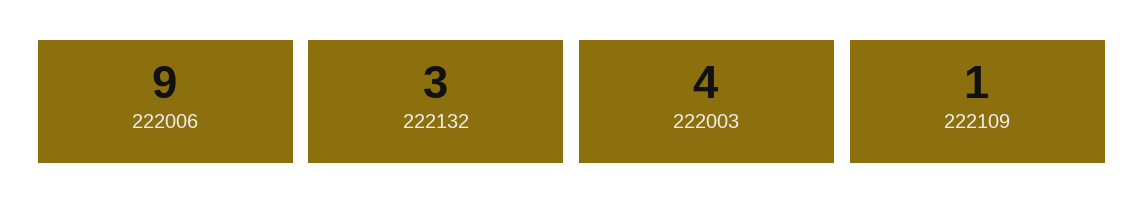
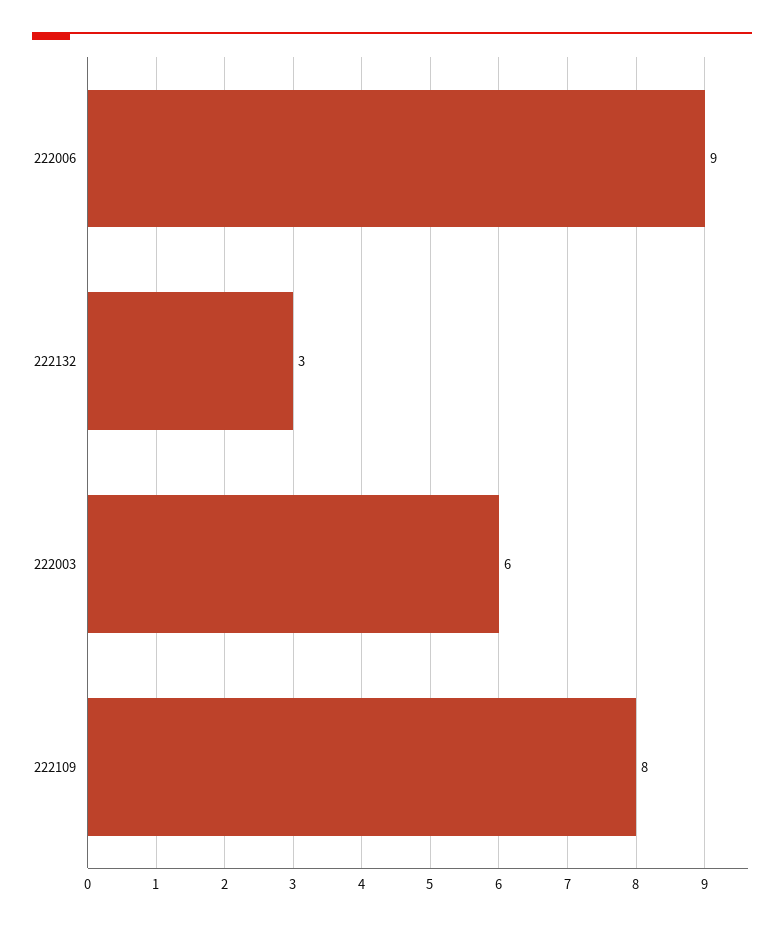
  {
    "222006": 9,
    "222132": 3,
-   "222003": 4,
+   "222003": 6,
-   "222109": 1
+   "222109": 8
  }

